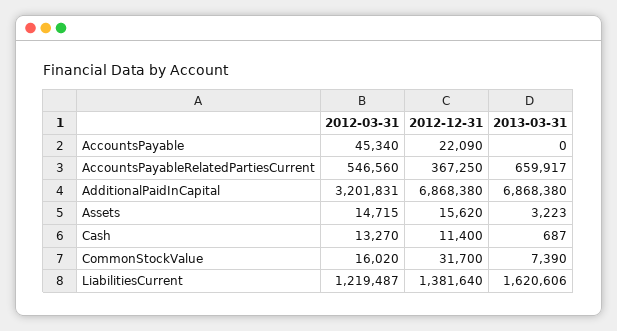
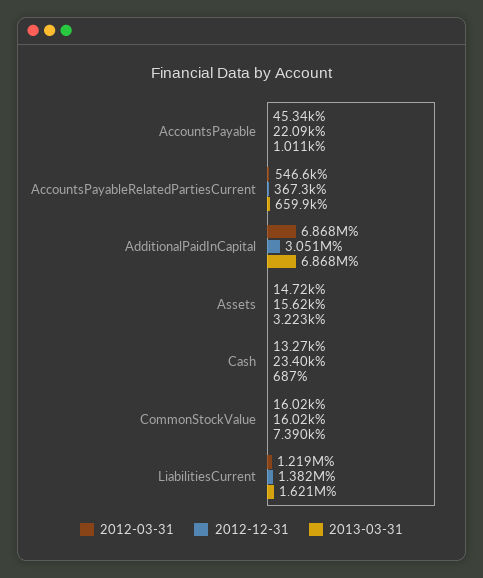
  {
    "2012-03-31": {
      "AccountsPayable": 45340,
      "AccountsPayableRelatedPartiesCurrent": 546560,
-     "AdditionalPaidInCapital": 3201831,
+     "AdditionalPaidInCapital": 6868000,
      "Assets": 14715,
      "Cash": 13270,
      "CommonStockValue": 16020,
      "LiabilitiesCurrent": 1219487
    },
    "2012-12-31": {
      "AccountsPayable": 22090,
      "AccountsPayableRelatedPartiesCurrent": 367250,
-     "AdditionalPaidInCapital": 6868380,
+     "AdditionalPaidInCapital": 3051000,
      "Assets": 15620,
-     "Cash": 11400,
+     "Cash": 23400,
-     "CommonStockValue": 31700,
+     "CommonStockValue": 16020,
      "LiabilitiesCurrent": 1381640
    },
    "2013-03-31": {
-     "AccountsPayable": 0,
+     "AccountsPayable": 1011,
      "AccountsPayableRelatedPartiesCurrent": 659917,
      "AdditionalPaidInCapital": 6868380,
      "Assets": 3223,
      "Cash": 687,
      "CommonStockValue": 7390,
      "LiabilitiesCurrent": 1620606
    }
  }

